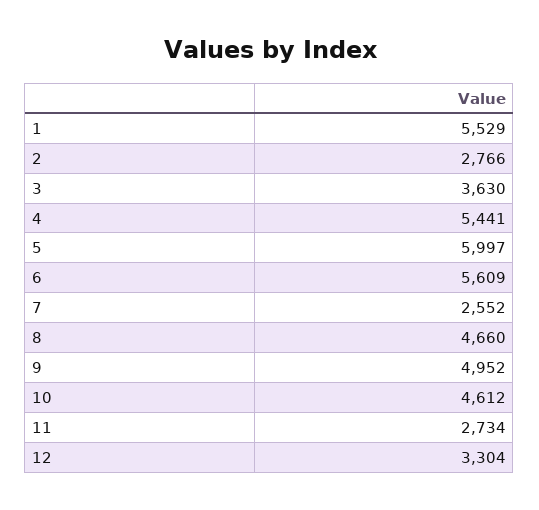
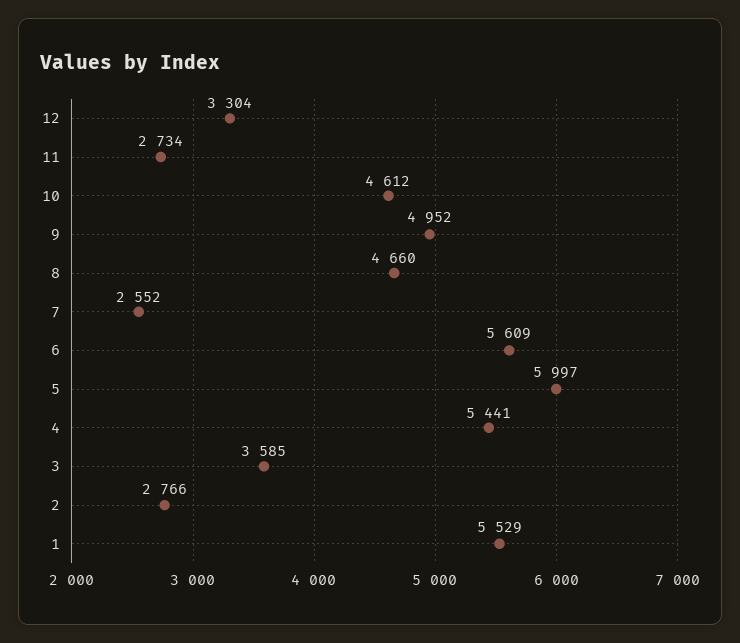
  {
    "1": 5529,
    "2": 2766,
-   "3": 3630,
+   "3": 3585,
    "4": 5441,
    "5": 5997,
    "6": 5609,
    "7": 2552,
    "8": 4660,
    "9": 4952,
    "10": 4612,
    "11": 2734,
    "12": 3304
  }

